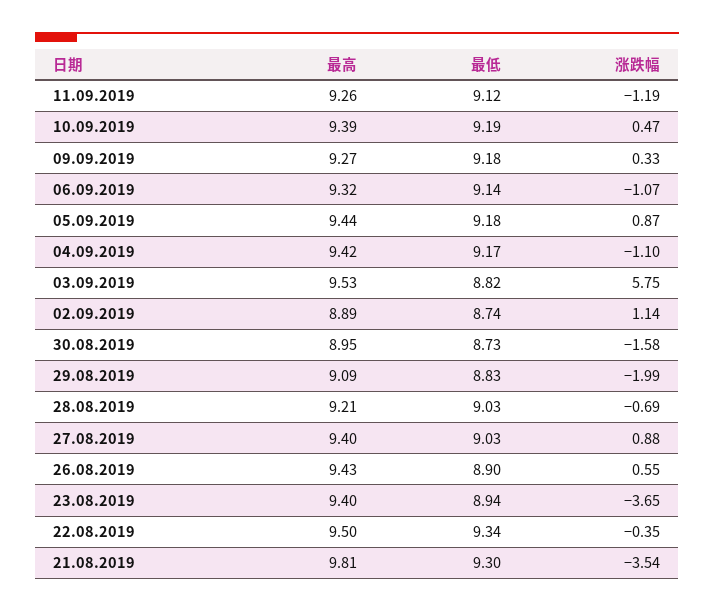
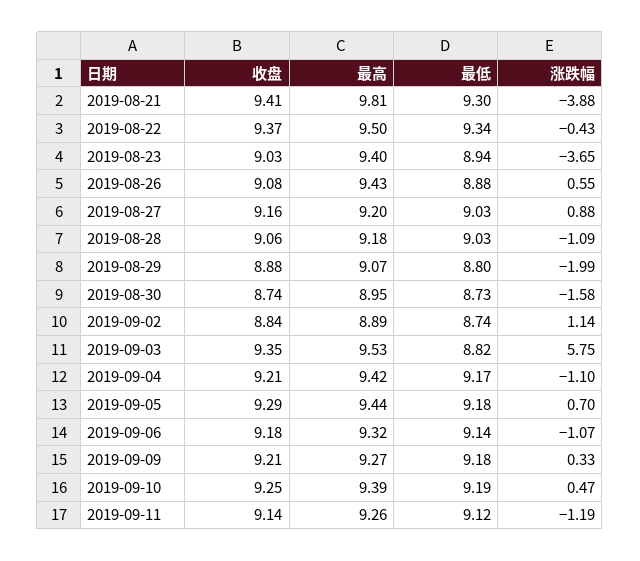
  {
    "最高": {
      "11.09.2019": 9.26,
      "10.09.2019": 9.39,
      "09.09.2019": 9.27,
      "06.09.2019": 9.32,
      "05.09.2019": 9.44,
      "04.09.2019": 9.42,
      "03.09.2019": 9.53,
      "02.09.2019": 8.89,
      "30.08.2019": 8.95,
-     "29.08.2019": 9.09,
+     "29.08.2019": 9.07,
-     "28.08.2019": 9.21,
+     "28.08.2019": 9.18,
-     "27.08.2019": 9.4,
+     "27.08.2019": 9.2,
      "26.08.2019": 9.43,
      "23.08.2019": 9.4,
      "22.08.2019": 9.5,
      "21.08.2019": 9.81
    },
    "最低": {
      "11.09.2019": 9.12,
      "10.09.2019": 9.19,
      "09.09.2019": 9.18,
      "06.09.2019": 9.14,
      "05.09.2019": 9.18,
      "04.09.2019": 9.17,
      "03.09.2019": 8.82,
      "02.09.2019": 8.74,
      "30.08.2019": 8.73,
-     "29.08.2019": 8.83,
+     "29.08.2019": 8.8,
      "28.08.2019": 9.03,
      "27.08.2019": 9.03,
-     "26.08.2019": 8.9,
+     "26.08.2019": 8.88,
      "23.08.2019": 8.94,
      "22.08.2019": 9.34,
      "21.08.2019": 9.3
    },
    "涨跌幅": {
      "11.09.2019": -1.19,
      "10.09.2019": 0.47,
      "09.09.2019": 0.33,
      "06.09.2019": -1.07,
-     "05.09.2019": 0.87,
+     "05.09.2019": 0.7,
      "04.09.2019": -1.1,
      "03.09.2019": 5.75,
      "02.09.2019": 1.14,
      "30.08.2019": -1.58,
      "29.08.2019": -1.99,
-     "28.08.2019": -0.69,
+     "28.08.2019": -1.09,
      "27.08.2019": 0.88,
      "26.08.2019": 0.55,
      "23.08.2019": -3.65,
-     "22.08.2019": -0.35,
+     "22.08.2019": -0.43,
-     "21.08.2019": -3.54
+     "21.08.2019": -3.88
-   }
+   },
+   "收盘": {
+     "21.08.2019": 9.41,
+     "22.08.2019": 9.37,
+     "23.08.2019": 9.03,
+     "26.08.2019": 9.08,
+     "27.08.2019": 9.16,
+     "28.08.2019": 9.06,
+     "29.08.2019": 8.88,
+     "30.08.2019": 8.74,
+     "02.09.2019": 8.84,
+     "03.09.2019": 9.35,
+     "04.09.2019": 9.21,
+     "05.09.2019": 9.29,
+     "06.09.2019": 9.18,
+     "09.09.2019": 9.21,
+     "10.09.2019": 9.25,
+     "11.09.2019": 9.14
+   }
  }

